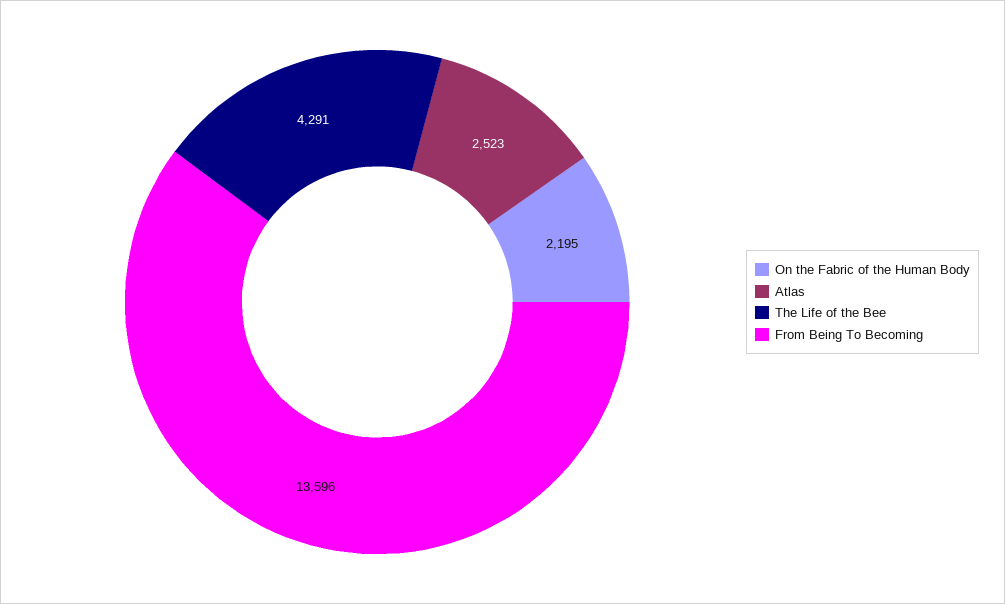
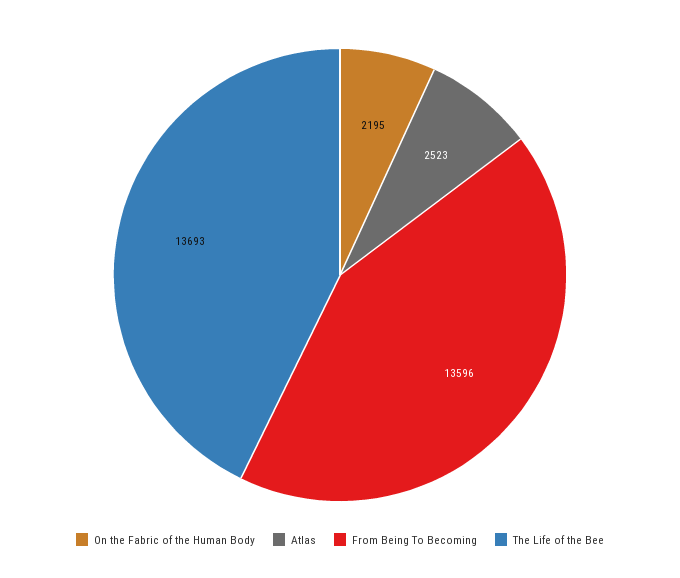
  {
    "On the Fabric of the Human Body": 2195,
    "Atlas": 2523,
-   "The Life of the Bee": 4291,
+   "The Life of the Bee": 13693,
    "From Being To Becoming": 13596
  }

